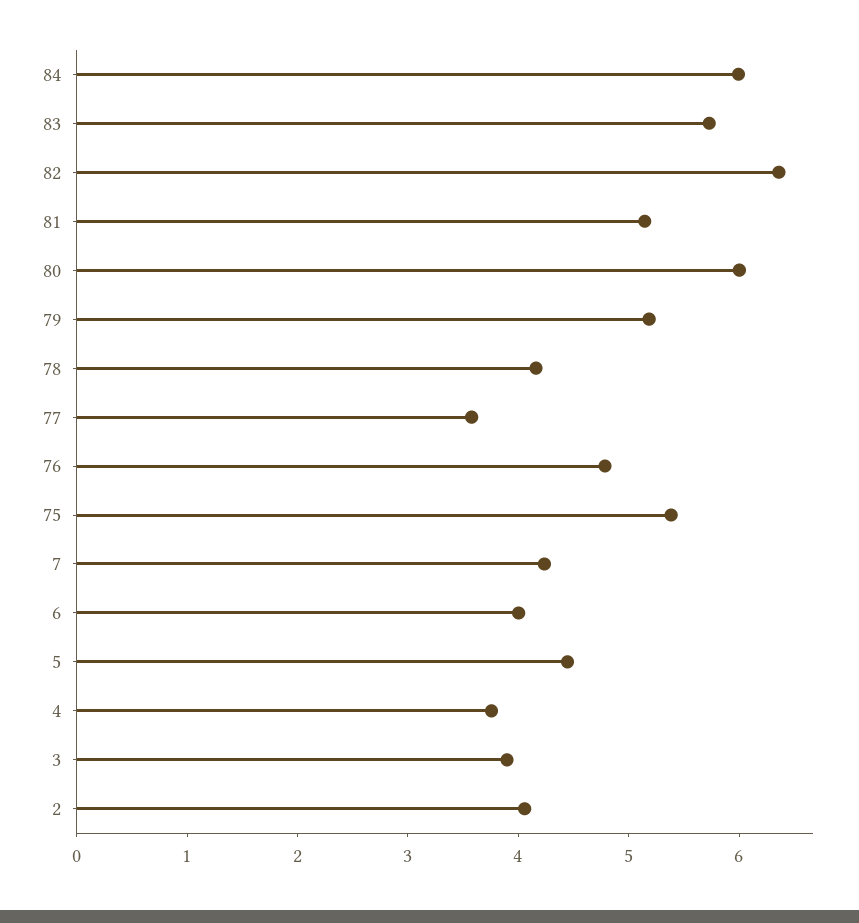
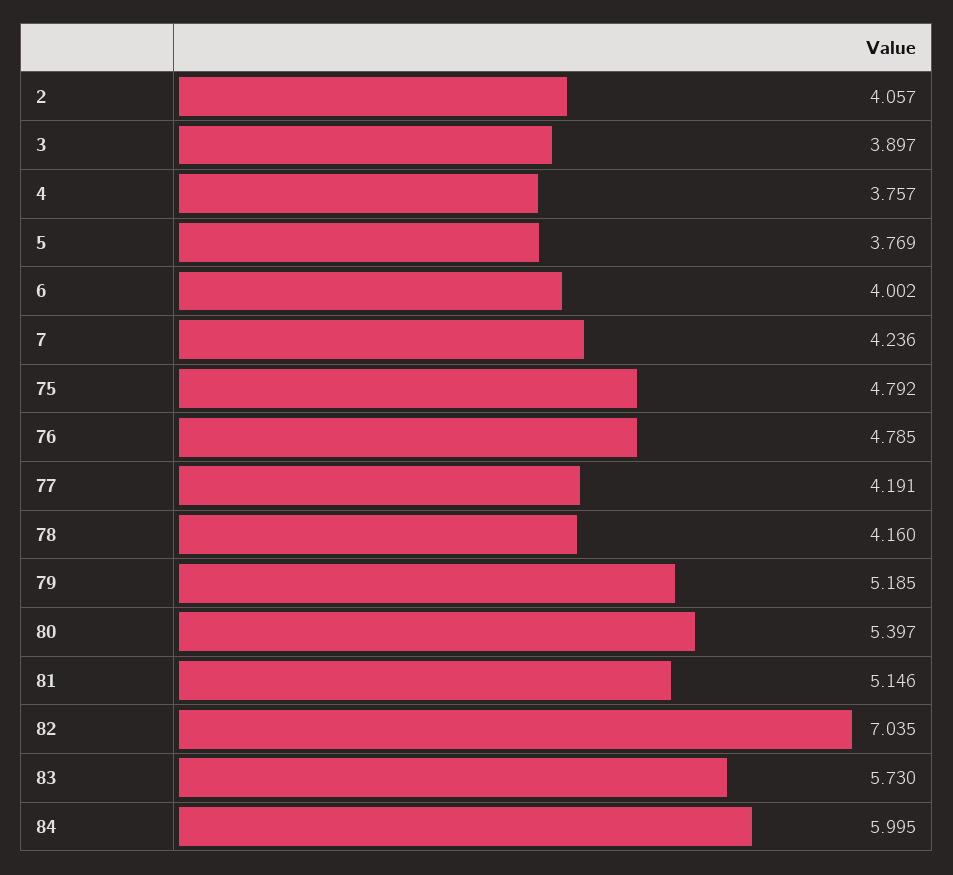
  {
    "84": 5.995,
    "83": 5.73,
-   "82": 6.4,
+   "82": 7.035,
    "81": 5.146,
-   "80": 6,
+   "80": 5.397,
    "79": 5.185,
    "78": 4.16,
-   "77": 3.6,
+   "77": 4.191,
    "76": 4.785,
-   "75": 5.4,
+   "75": 4.792,
    "7": 4.236,
    "6": 4.002,
-   "5": 4.4,
+   "5": 3.769,
    "4": 3.757,
    "3": 3.897,
    "2": 4.057
  }

